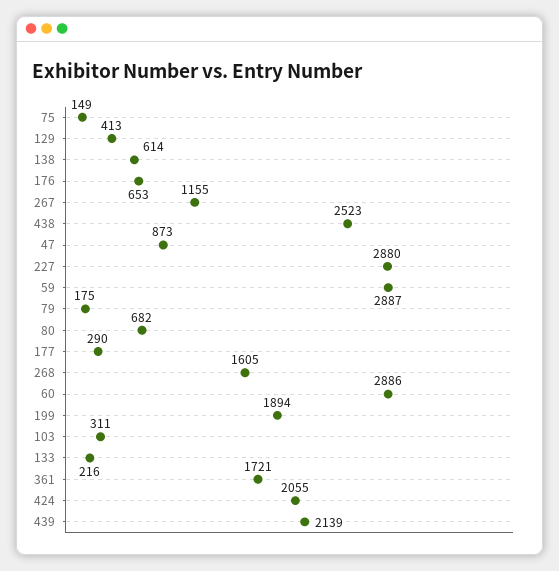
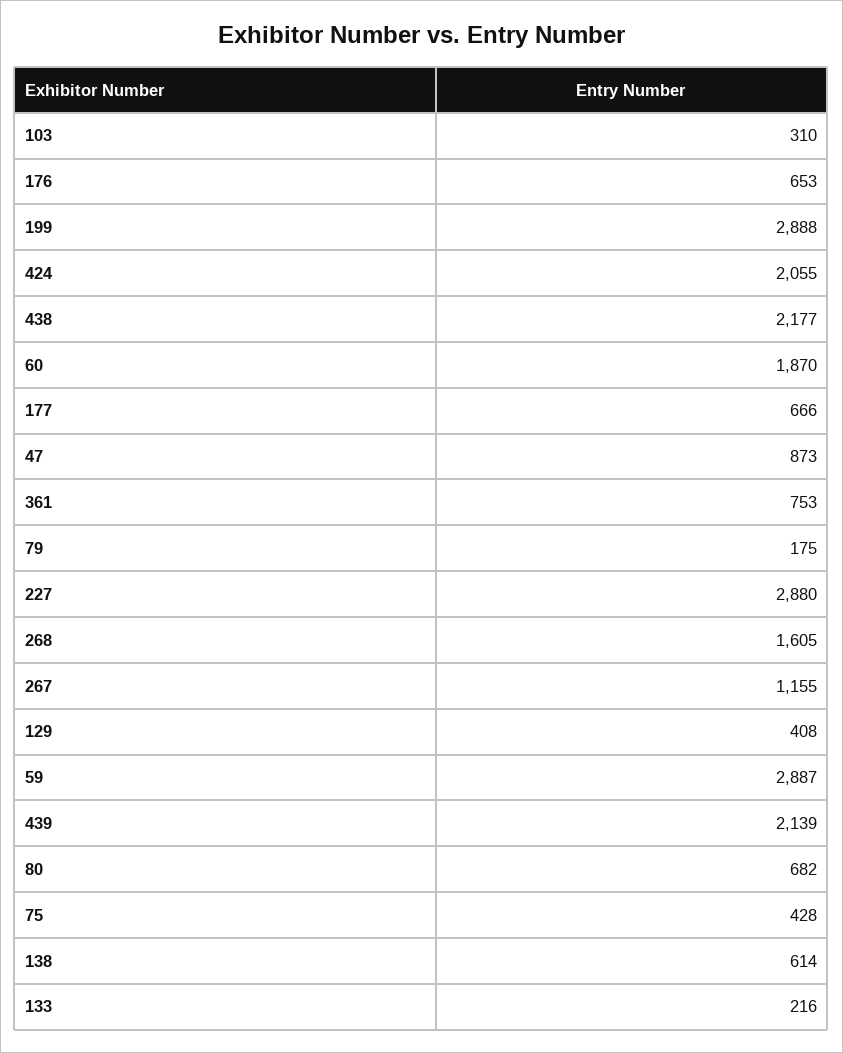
  {
-   "75": 149,
+   "75": 428,
-   "129": 413,
+   "129": 408,
    "138": 614,
    "176": 653,
    "267": 1155,
-   "438": 2523,
+   "438": 2177,
    "47": 873,
    "227": 2880,
    "59": 2887,
    "79": 175,
    "80": 682,
-   "177": 290,
+   "177": 666,
    "268": 1605,
-   "60": 2886,
+   "60": 1870,
-   "199": 1894,
+   "199": 2888,
-   "103": 311,
+   "103": 310,
    "133": 216,
-   "361": 1721,
+   "361": 753,
    "424": 2055,
    "439": 2139
  }

